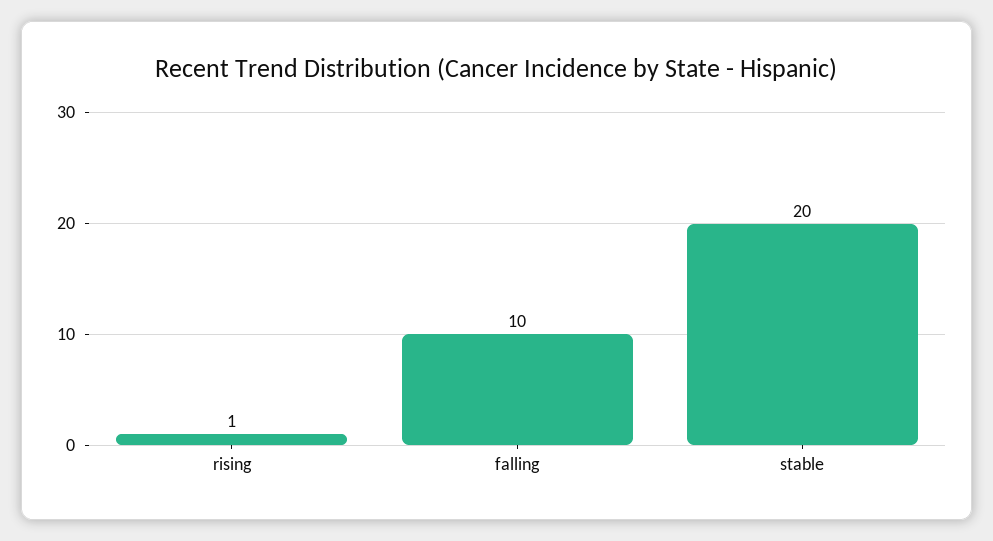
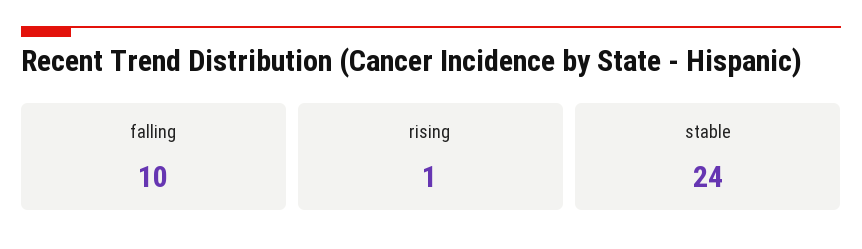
  {
    "rising": 1,
    "falling": 10,
-   "stable": 20
+   "stable": 24
  }

